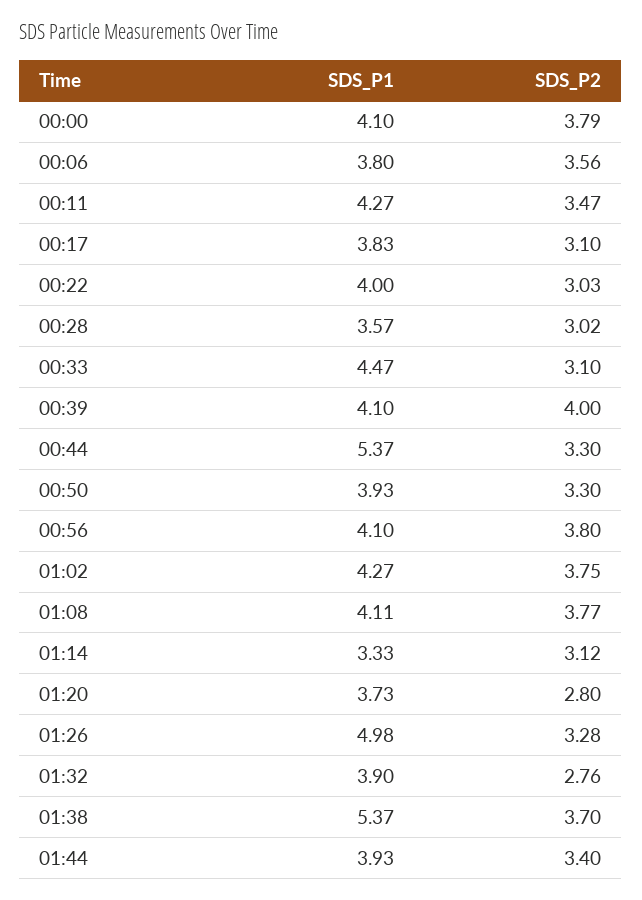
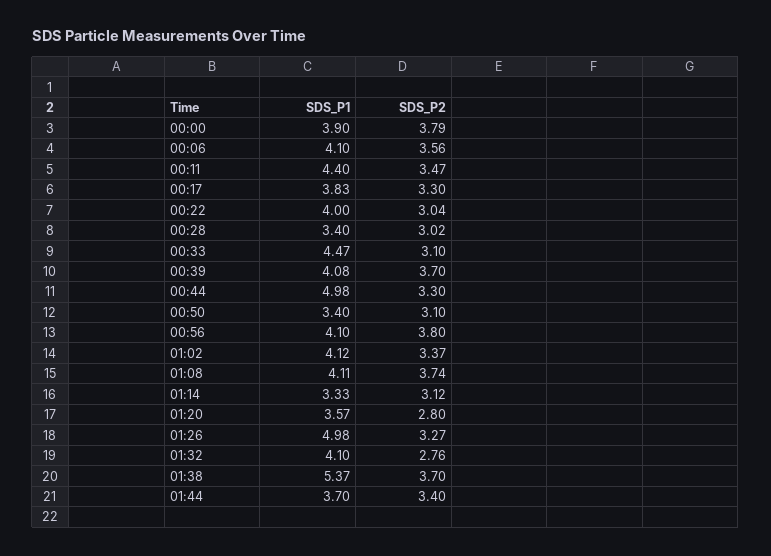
  {
    "SDS_P1": {
-     "00:00": 4.1,
+     "00:00": 3.9,
-     "00:06": 3.8,
+     "00:06": 4.1,
-     "00:11": 4.27,
+     "00:11": 4.4,
      "00:17": 3.83,
      "00:22": 4,
-     "00:28": 3.57,
+     "00:28": 3.4,
      "00:33": 4.47,
-     "00:39": 4.1,
+     "00:39": 4.08,
-     "00:44": 5.37,
+     "00:44": 4.98,
-     "00:50": 3.93,
+     "00:50": 3.4,
      "00:56": 4.1,
-     "01:02": 4.27,
+     "01:02": 4.12,
      "01:08": 4.11,
      "01:14": 3.33,
-     "01:20": 3.73,
+     "01:20": 3.57,
      "01:26": 4.98,
-     "01:32": 3.9,
+     "01:32": 4.1,
      "01:38": 5.37,
-     "01:44": 3.93
+     "01:44": 3.7
    },
    "SDS_P2": {
      "00:00": 3.79,
      "00:06": 3.56,
      "00:11": 3.47,
-     "00:17": 3.1,
+     "00:17": 3.3,
-     "00:22": 3.03,
+     "00:22": 3.04,
      "00:28": 3.02,
      "00:33": 3.1,
-     "00:39": 4,
+     "00:39": 3.7,
      "00:44": 3.3,
-     "00:50": 3.3,
+     "00:50": 3.1,
      "00:56": 3.8,
-     "01:02": 3.75,
+     "01:02": 3.37,
-     "01:08": 3.77,
+     "01:08": 3.74,
      "01:14": 3.12,
      "01:20": 2.8,
-     "01:26": 3.28,
+     "01:26": 3.27,
      "01:32": 2.76,
      "01:38": 3.7,
      "01:44": 3.4
    }
  }

